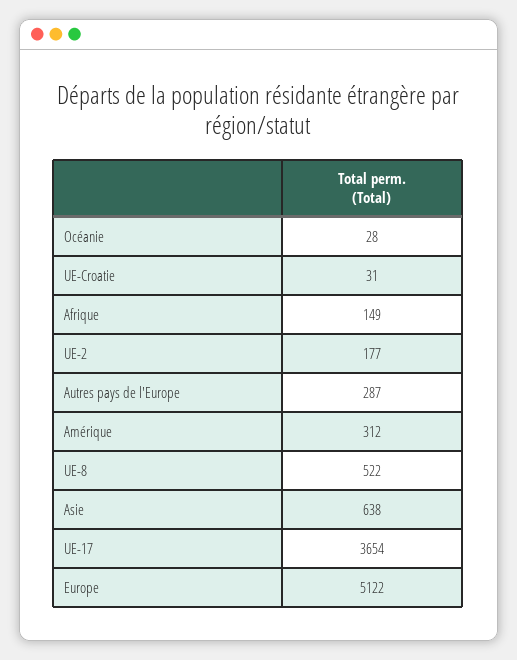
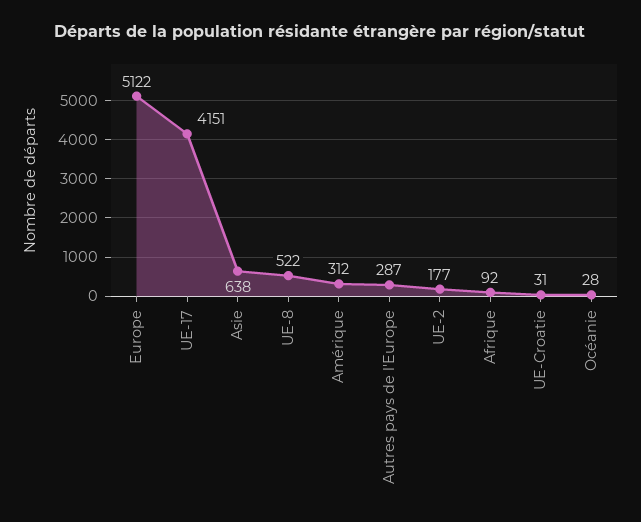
  {
    "Océanie": 28,
    "UE-Croatie": 31,
-   "Afrique": 149,
+   "Afrique": 92,
    "UE-2": 177,
    "Autres pays de l'Europe": 287,
    "Amérique": 312,
    "UE-8": 522,
    "Asie": 638,
-   "UE-17": 3654,
+   "UE-17": 4151,
    "Europe": 5122
  }

